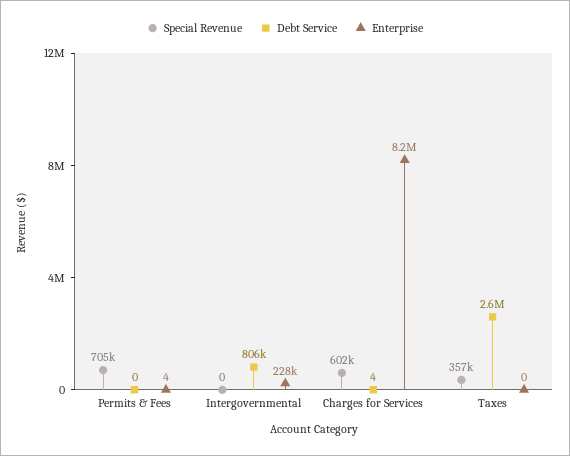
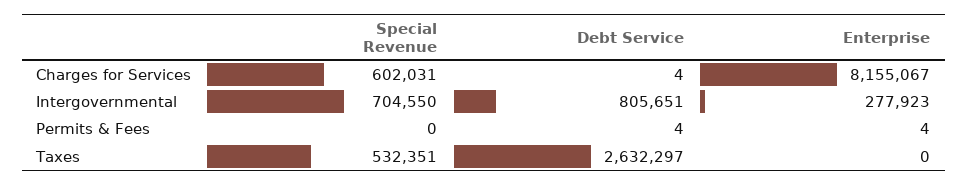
  {
    "Special Revenue": {
-     "Permits & Fees": 705000,
+     "Permits & Fees": 0,
-     "Intergovernmental": 0,
+     "Intergovernmental": 704550,
      "Charges for Services": 602031,
-     "Taxes": 357000
+     "Taxes": 532351
    },
    "Debt Service": {
-     "Permits & Fees": 0,
+     "Permits & Fees": 4,
      "Intergovernmental": 805651,
      "Charges for Services": 4,
      "Taxes": 2632297
    },
    "Enterprise": {
      "Permits & Fees": 4,
-     "Intergovernmental": 228000,
+     "Intergovernmental": 277923,
      "Charges for Services": 8155067,
      "Taxes": 0
    }
  }

